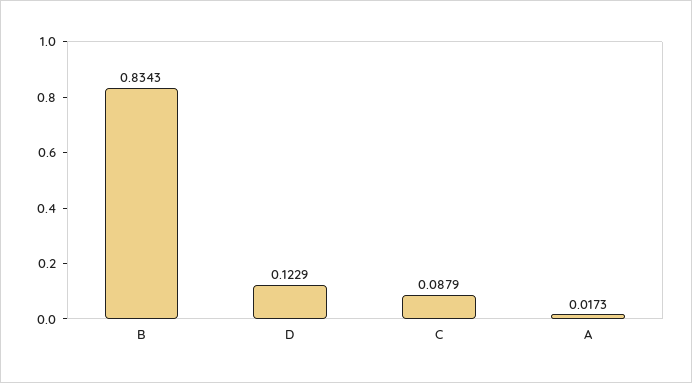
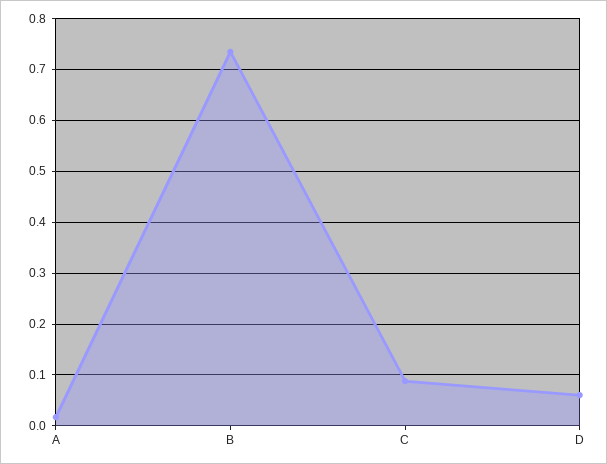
  {
-   "B": 0.8343,
+   "B": 0.74,
-   "D": 0.1229,
+   "D": 0.06,
    "C": 0.0879,
    "A": 0.0173
  }

